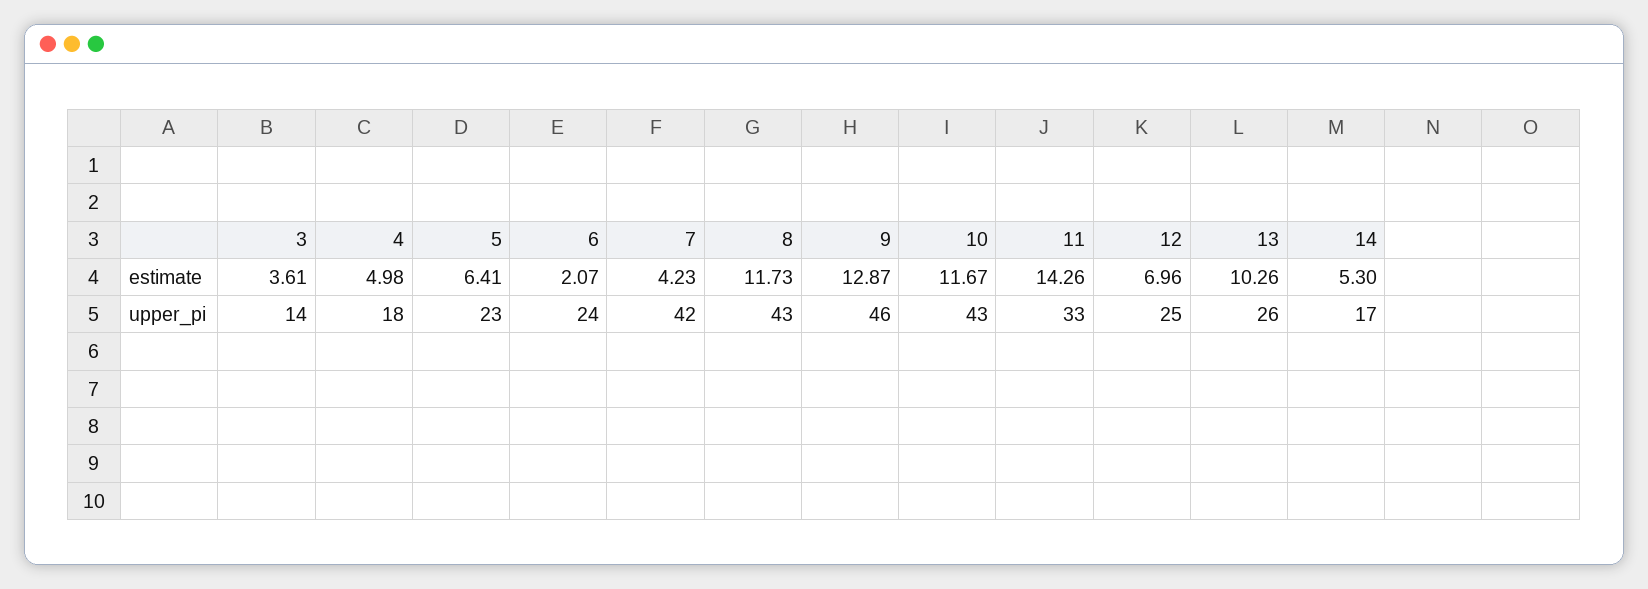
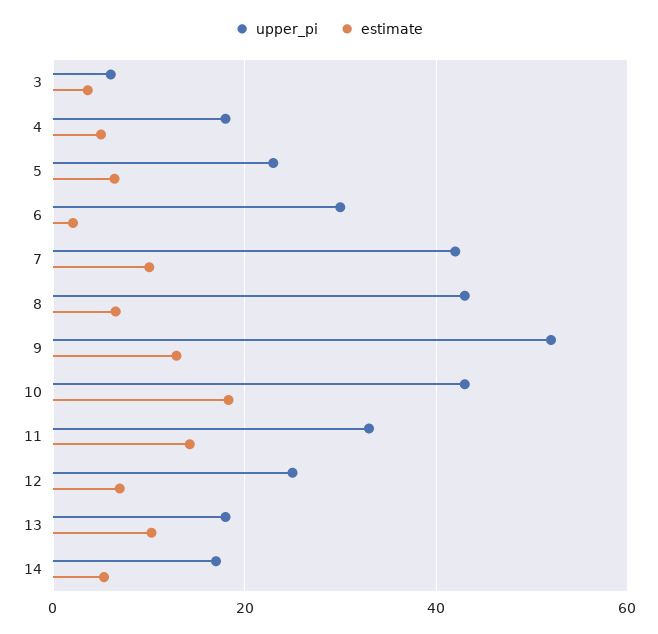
  {
    "estimate": {
      "3": 3.61,
      "4": 4.98,
      "5": 6.41,
      "6": 2.07,
-     "7": 4.23,
+     "7": 10,
-     "8": 11.73,
+     "8": 6,
      "9": 12.87,
-     "10": 11.67,
+     "10": 18,
      "11": 14.26,
      "12": 6.96,
      "13": 10.26,
      "14": 5.3
    },
    "upper_pi": {
-     "3": 14,
+     "3": 6,
      "4": 18,
      "5": 23,
-     "6": 24,
+     "6": 30,
      "7": 42,
      "8": 43,
-     "9": 46,
+     "9": 52,
      "10": 43,
      "11": 33,
      "12": 25,
-     "13": 26,
+     "13": 18,
      "14": 17
    }
  }

